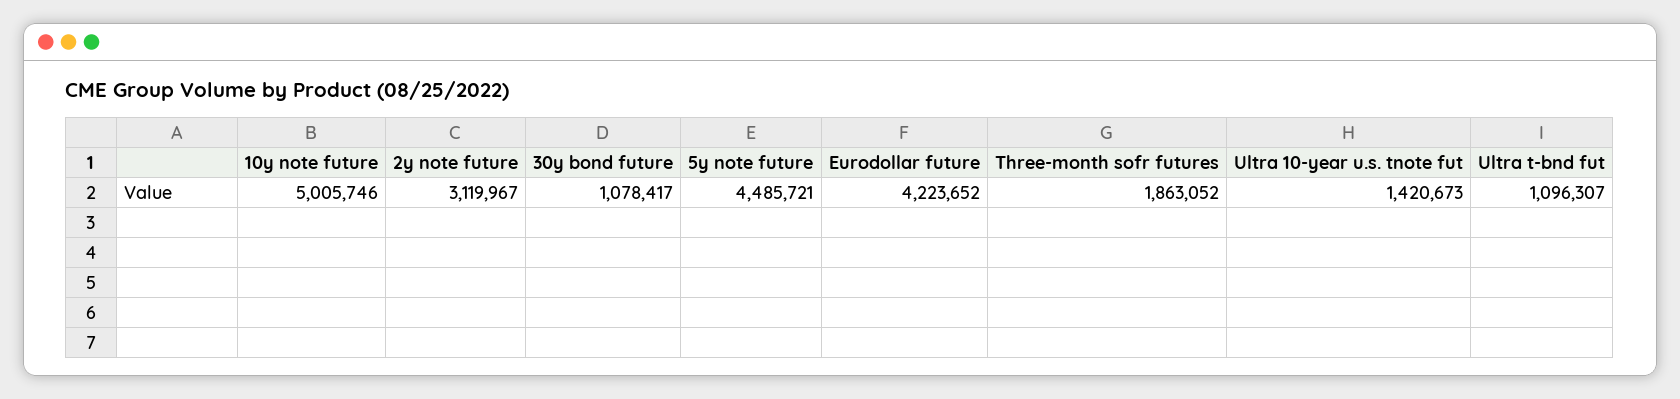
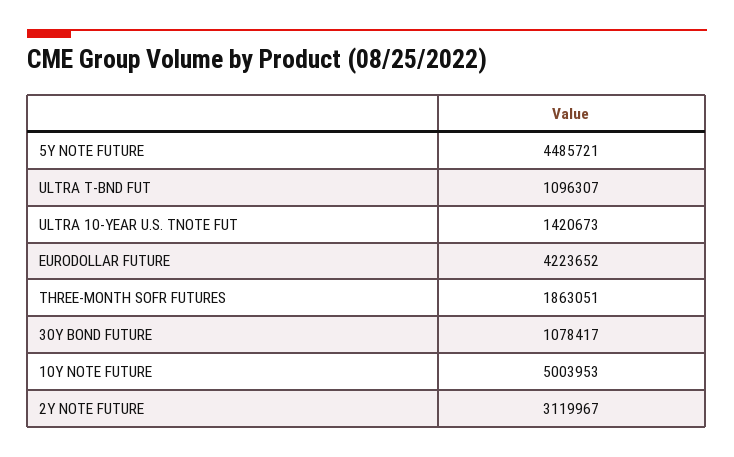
  {
-   "10y note future": 5005746,
+   "10y note future": 5003953,
    "2y note future": 3119967,
    "30y bond future": 1078417,
    "5y note future": 4485721,
    "Eurodollar future": 4223652,
-   "Three-month sofr futures": 1863052,
+   "Three-month sofr futures": 1863051,
    "Ultra 10-year u.s. tnote fut": 1420673,
    "Ultra t-bnd fut": 1096307
  }

